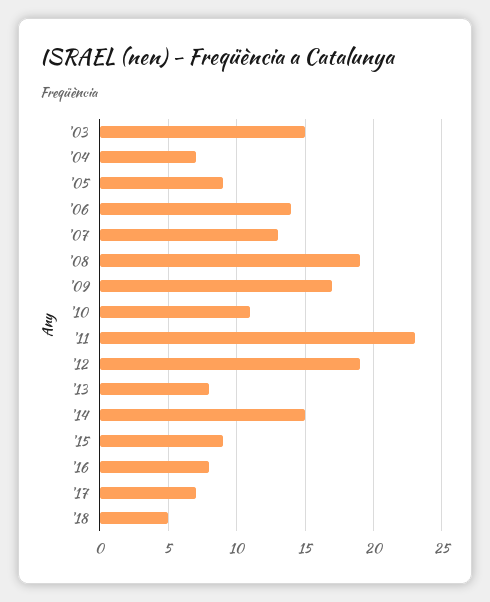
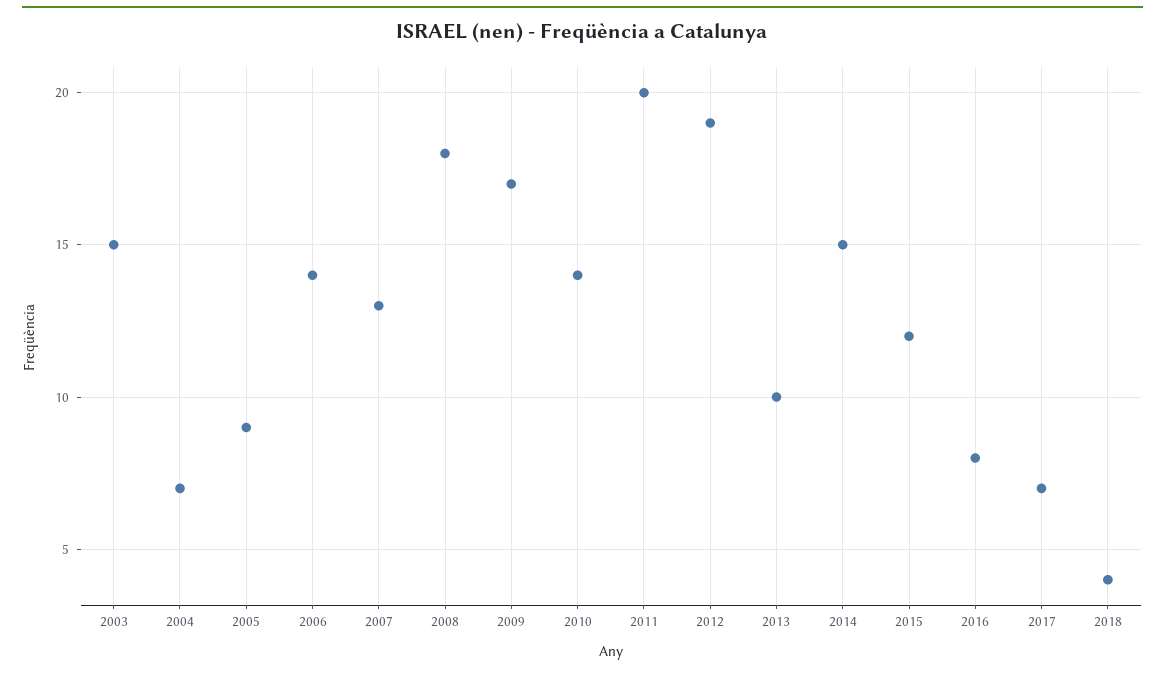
  {
    "'03": 15,
    "'04": 7,
    "'05": 9,
    "'06": 14,
    "'07": 13,
-   "'08": 19,
+   "'08": 18,
    "'09": 17,
-   "'10": 11,
+   "'10": 14,
-   "'11": 23,
+   "'11": 20,
    "'12": 19,
-   "'13": 8,
+   "'13": 10,
    "'14": 15,
-   "'15": 9,
+   "'15": 12,
    "'16": 8,
    "'17": 7,
-   "'18": 5
+   "'18": 4
  }

